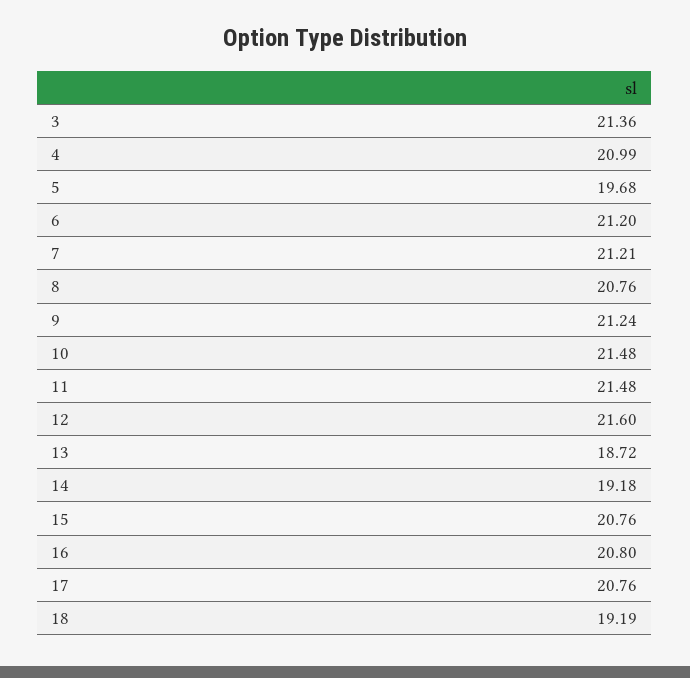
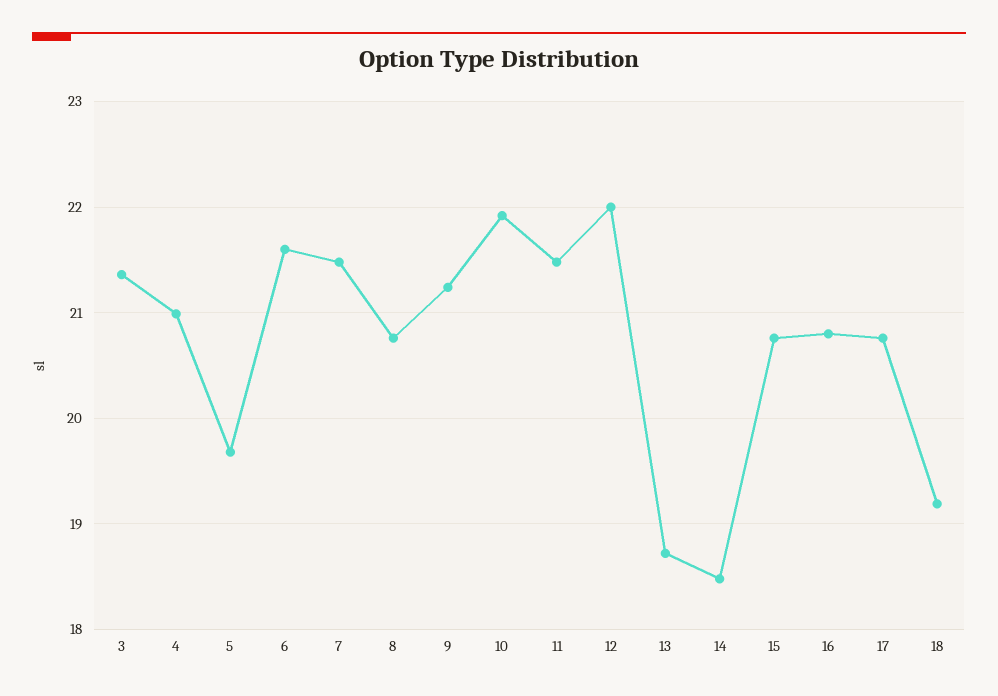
  {
    "3": 21.36,
    "4": 20.99,
    "5": 19.68,
-   "6": 21.2,
+   "6": 21.6,
-   "7": 21.21,
+   "7": 21.5,
    "8": 20.76,
    "9": 21.24,
-   "10": 21.48,
+   "10": 21.9,
    "11": 21.48,
-   "12": 21.6,
+   "12": 22,
    "13": 18.72,
-   "14": 19.18,
+   "14": 18.5,
    "15": 20.76,
    "16": 20.8,
    "17": 20.76,
    "18": 19.19
  }

